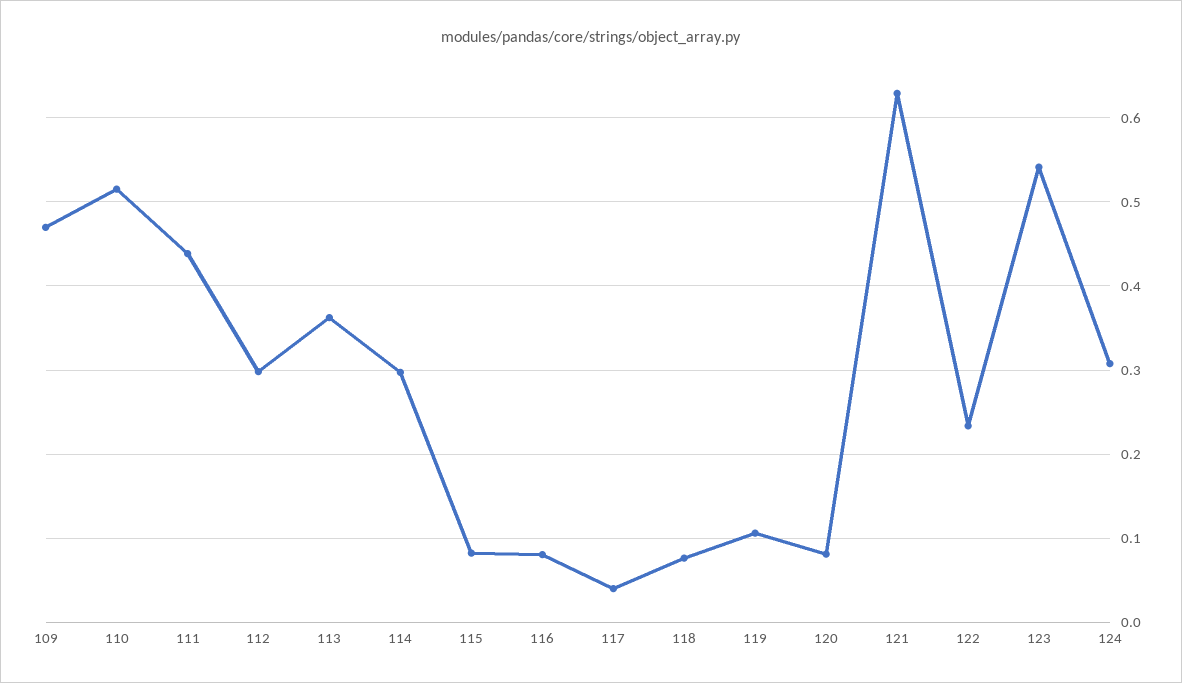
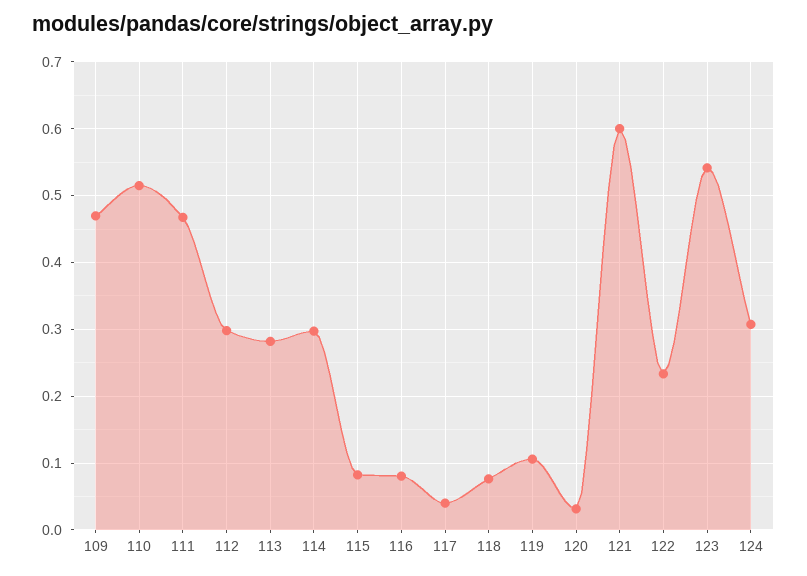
  {
    "109": 0.47,
    "110": 0.52,
-   "111": 0.44,
+   "111": 0.47,
    "112": 0.3,
-   "113": 0.36,
+   "113": 0.28,
    "114": 0.3,
    "115": 0.08,
    "116": 0.08,
    "117": 0.04,
    "118": 0.08,
    "119": 0.11,
-   "120": 0.08,
+   "120": 0.03,
-   "121": 0.63,
+   "121": 0.6,
    "122": 0.23,
    "123": 0.54,
    "124": 0.31
  }

